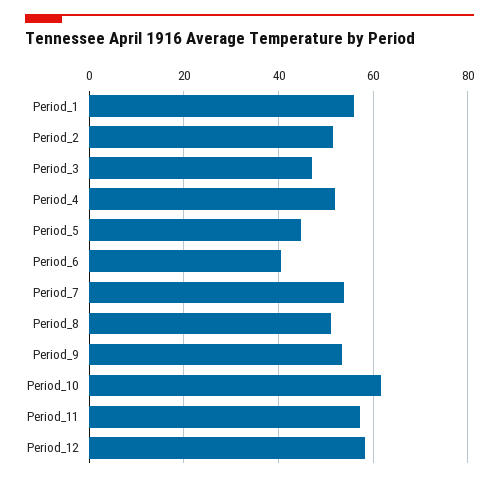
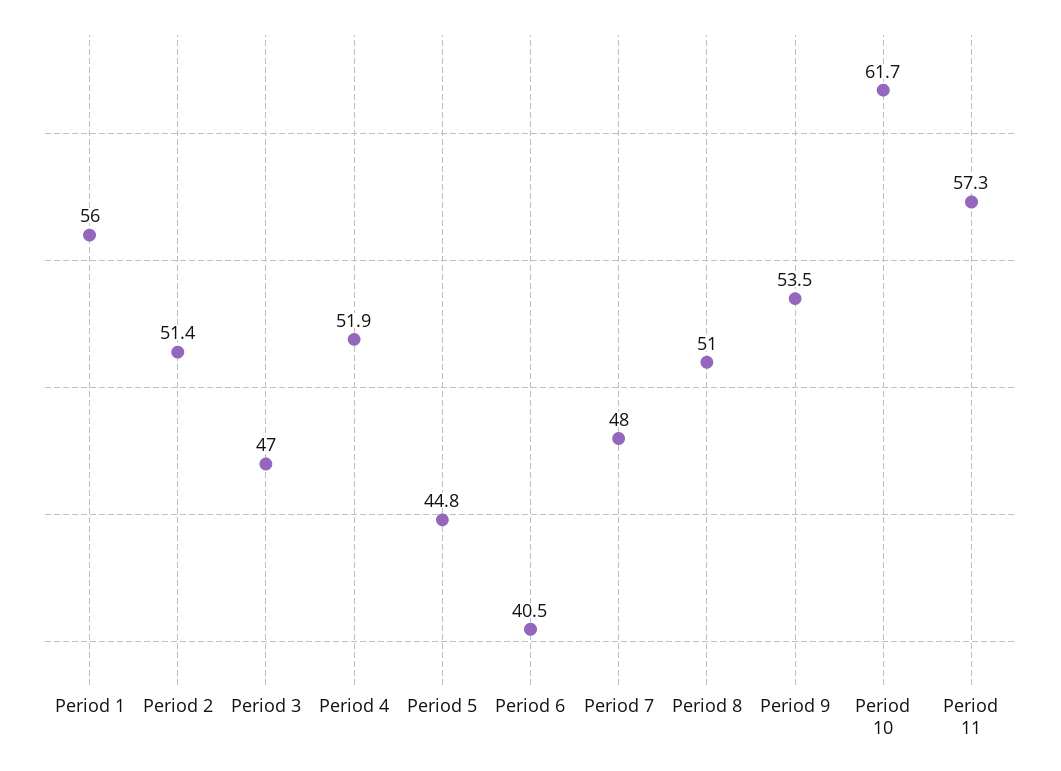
  {
    "Period_1": 56,
    "Period_2": 51.4,
    "Period_3": 47,
    "Period_4": 51.9,
    "Period_5": 44.8,
    "Period_6": 40.5,
-   "Period_7": 54,
+   "Period_7": 48,
    "Period_8": 51,
    "Period_9": 53.5,
    "Period_10": 61.7,
-   "Period_11": 57.3,
+   "Period_11": 57.3
-   "Period_12": 58
  }

